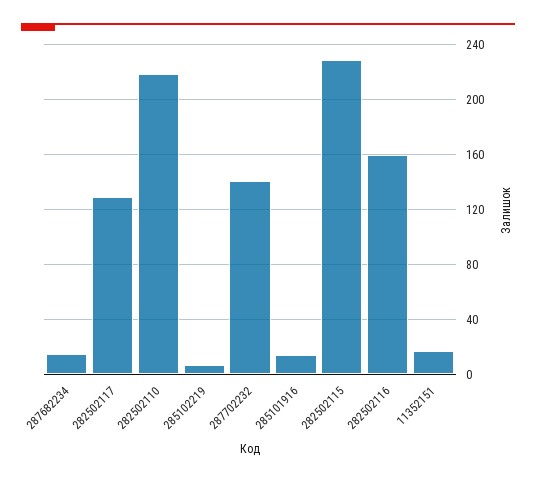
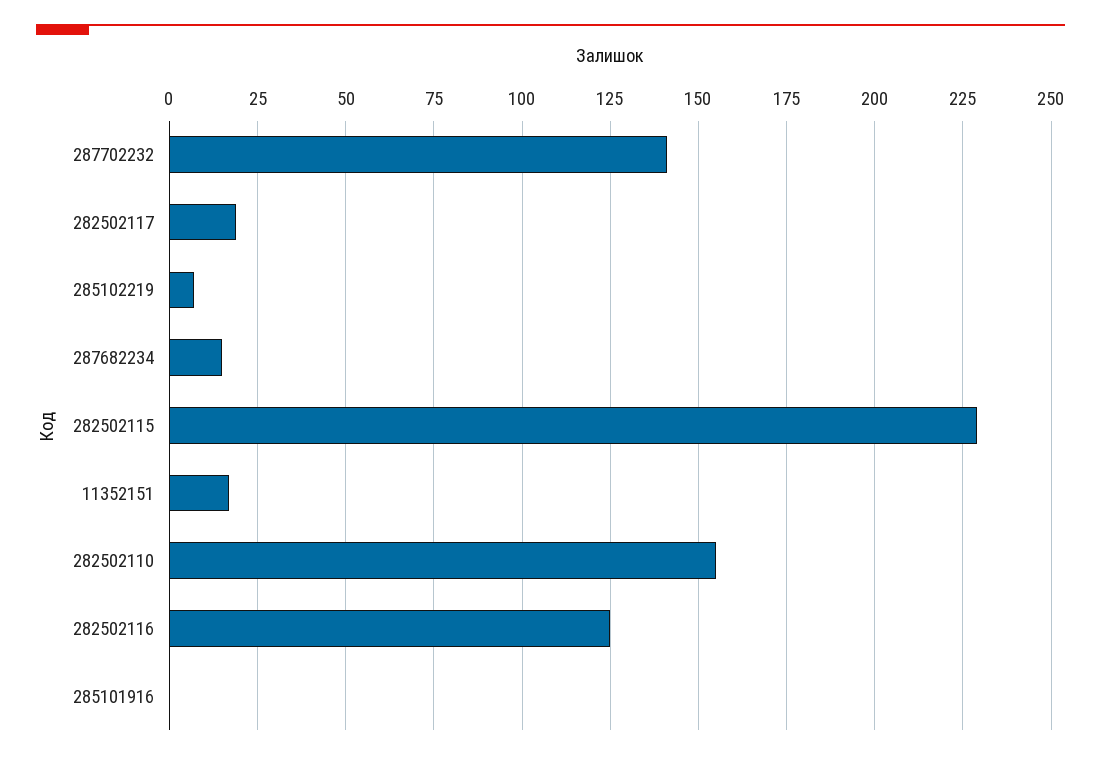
  {
    "287682234": 15,
-   "282502117": 130,
+   "282502117": 20,
-   "282502110": 220,
+   "282502110": 155,
    "285102219": 5,
    "287702232": 140,
-   "285101916": 15,
+   "285101916": 0,
    "282502115": 230,
-   "282502116": 160,
+   "282502116": 125,
    "11352151": 15
  }

